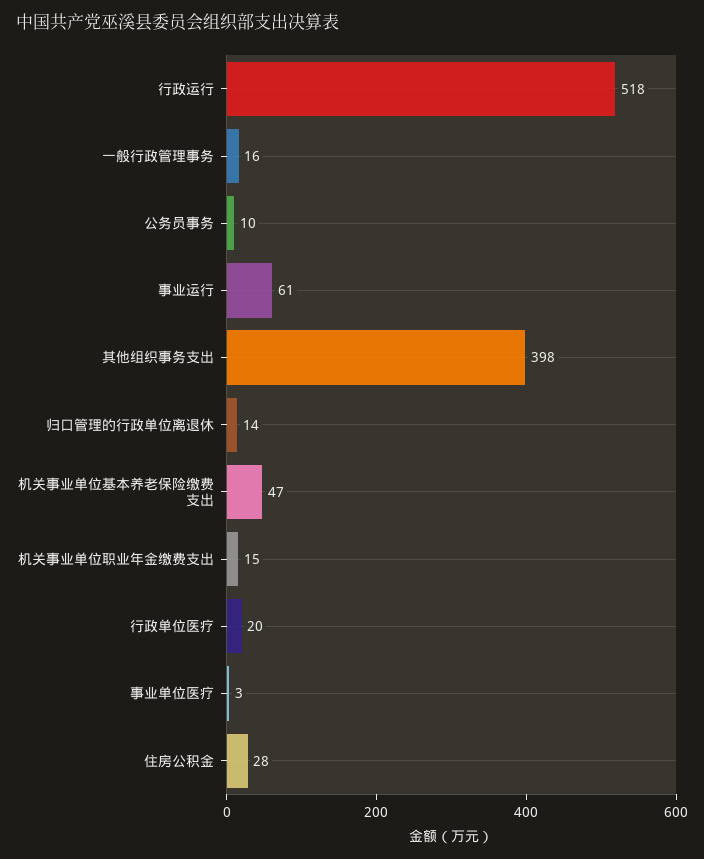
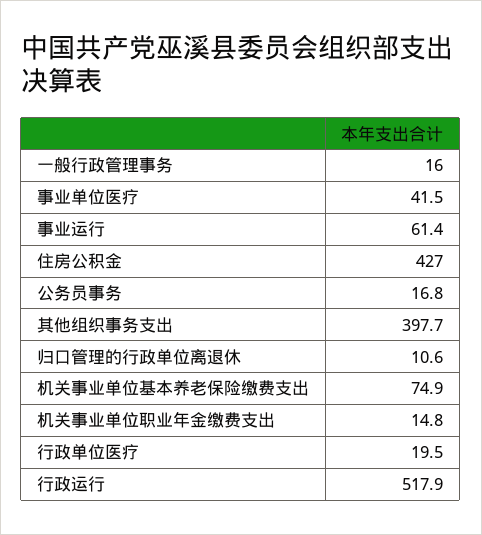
  {
    "行政运行": 517.9,
    "一般行政管理事务": 16,
-   "公务员事务": 10,
+   "公务员事务": 16.8,
    "事业运行": 61.4,
    "其他组织事务支出": 397.7,
-   "归口管理的行政单位离退休": 14,
+   "归口管理的行政单位离退休": 10.6,
-   "机关事业单位基本养老保险缴费支出": 47,
+   "机关事业单位基本养老保险缴费支出": 74.9,
    "机关事业单位职业年金缴费支出": 14.8,
    "行政单位医疗": 19.5,
-   "事业单位医疗": 3,
+   "事业单位医疗": 41.5,
-   "住房公积金": 28
+   "住房公积金": 427
  }

